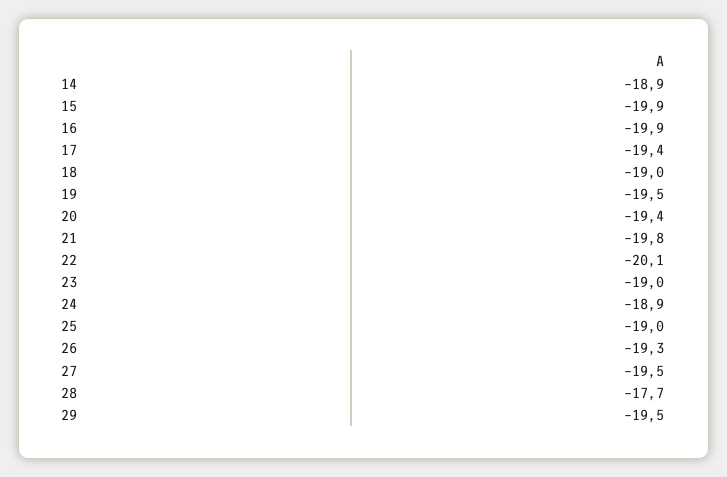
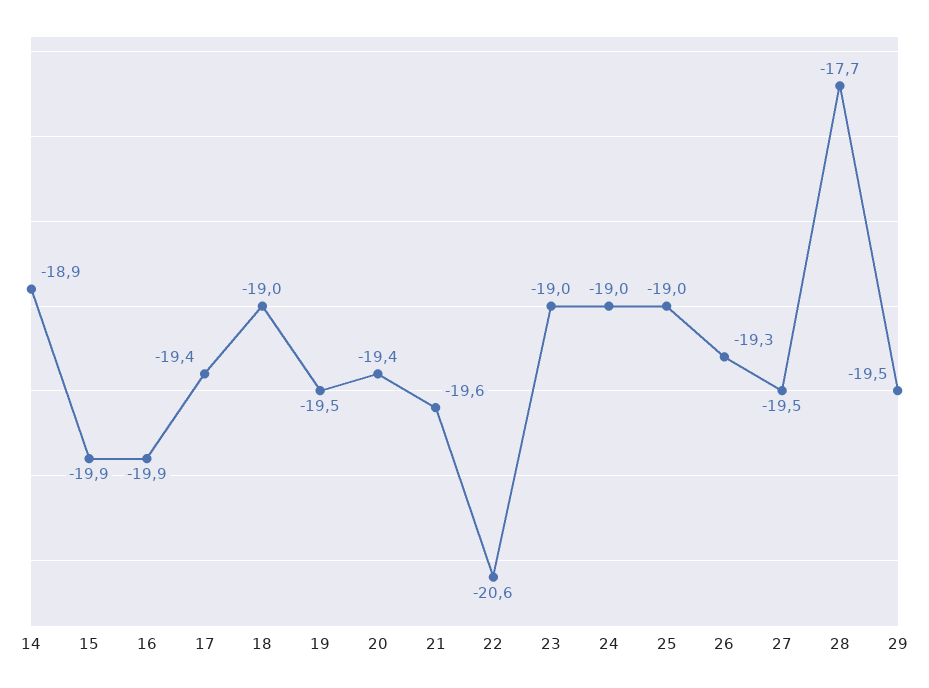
  {
    "14": -18.9,
    "15": -19.9,
    "16": -19.9,
    "17": -19.4,
    "18": -19,
    "19": -19.5,
    "20": -19.4,
-   "21": -19.8,
+   "21": -19.6,
-   "22": -20.1,
+   "22": -20.6,
    "23": -19,
-   "24": -18.9,
+   "24": -19,
    "25": -19,
    "26": -19.3,
    "27": -19.5,
    "28": -17.7,
    "29": -19.5
  }

